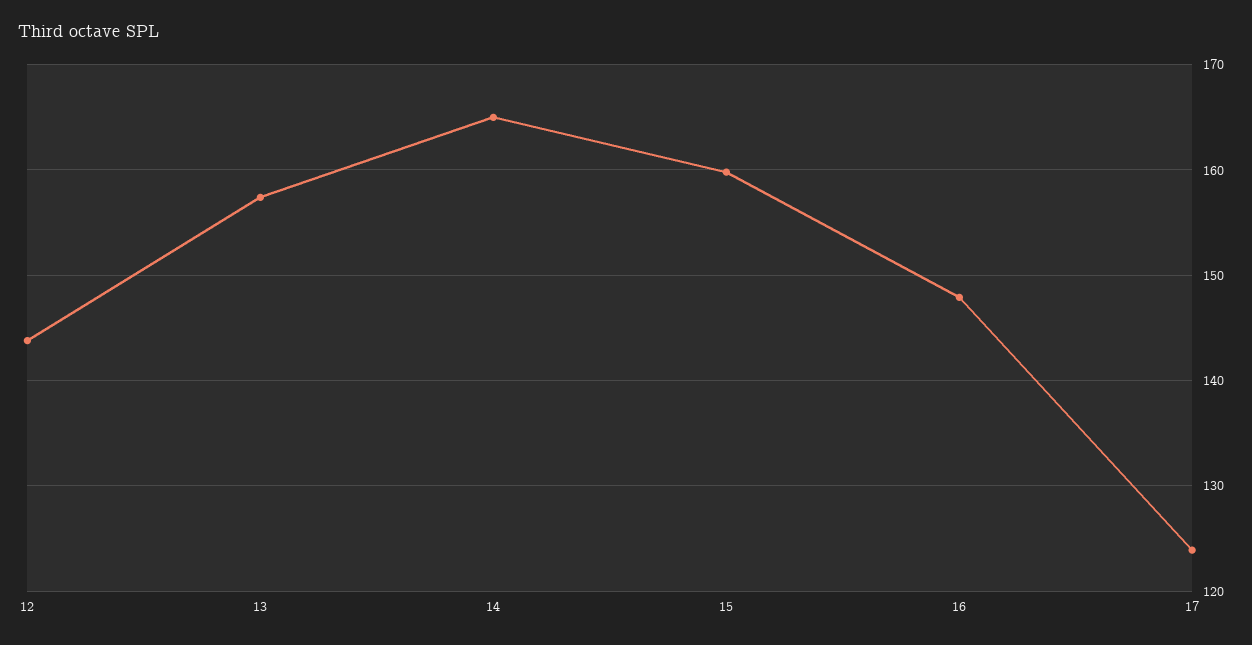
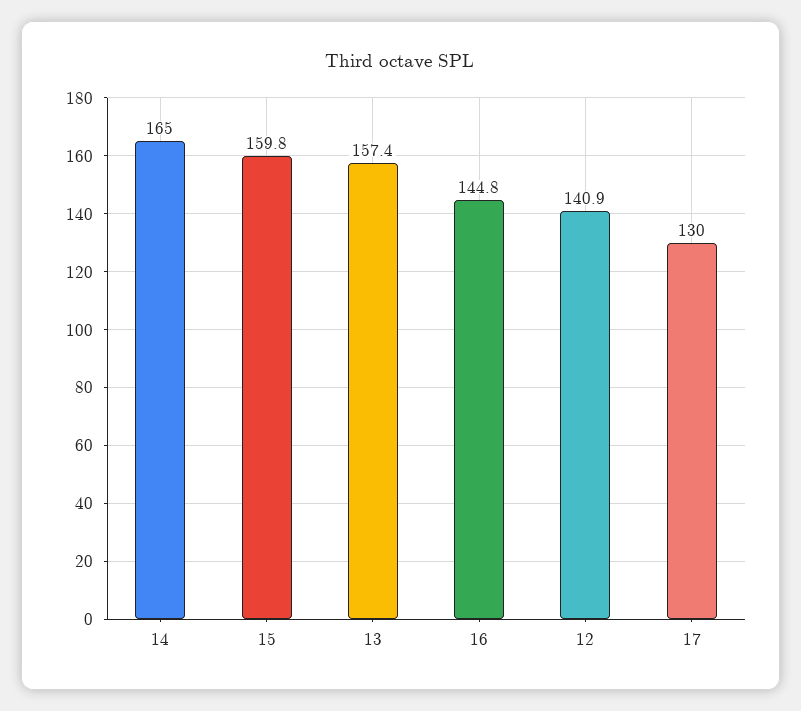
  {
-   "12": 144,
+   "12": 140.9,
    "13": 157.4,
    "14": 165,
    "15": 159.8,
-   "16": 148,
+   "16": 144.8,
-   "17": 124
+   "17": 130
  }

